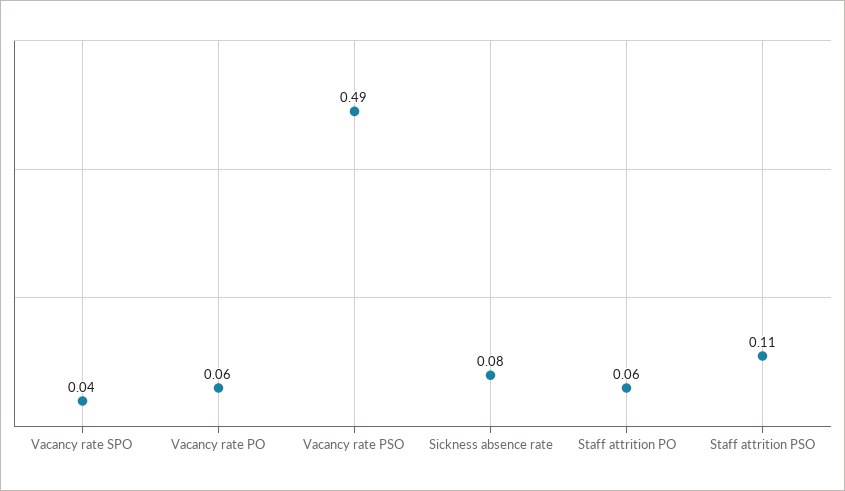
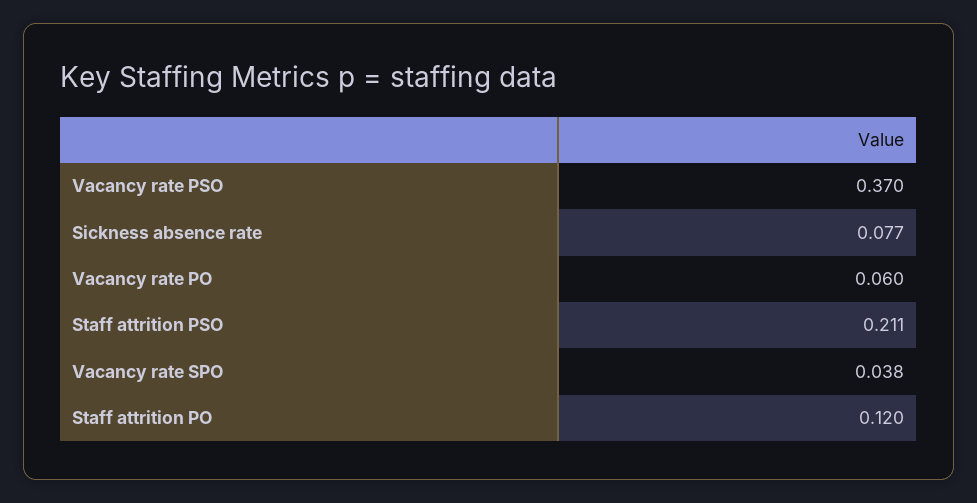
  {
    "Vacancy rate SPO": 0.038,
    "Vacancy rate PO": 0.06,
-   "Vacancy rate PSO": 0.49,
+   "Vacancy rate PSO": 0.37,
    "Sickness absence rate": 0.077,
-   "Staff attrition PO": 0.06,
+   "Staff attrition PO": 0.12,
-   "Staff attrition PSO": 0.11
+   "Staff attrition PSO": 0.211
  }

